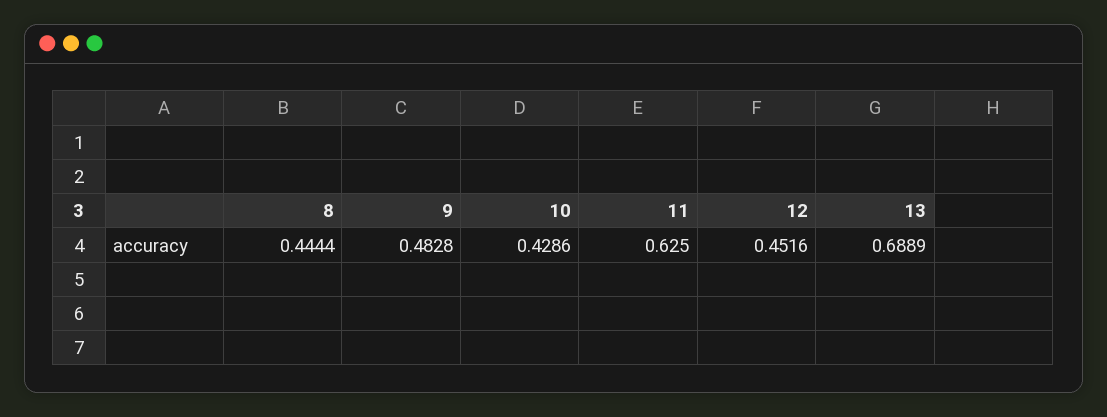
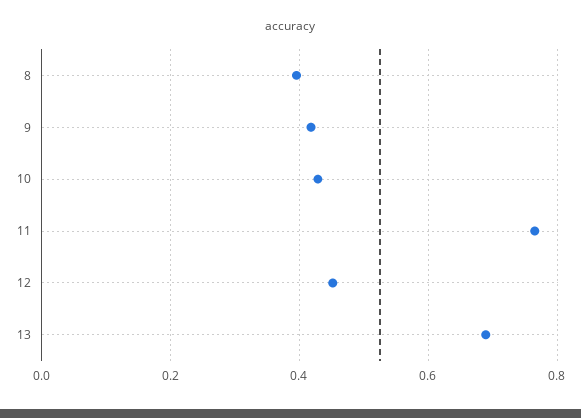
  {
-   "8": 0.4444,
+   "8": 0.4,
-   "9": 0.4828,
+   "9": 0.42,
    "10": 0.4286,
-   "11": 0.625,
+   "11": 0.76,
    "12": 0.4516,
    "13": 0.6889
  }

